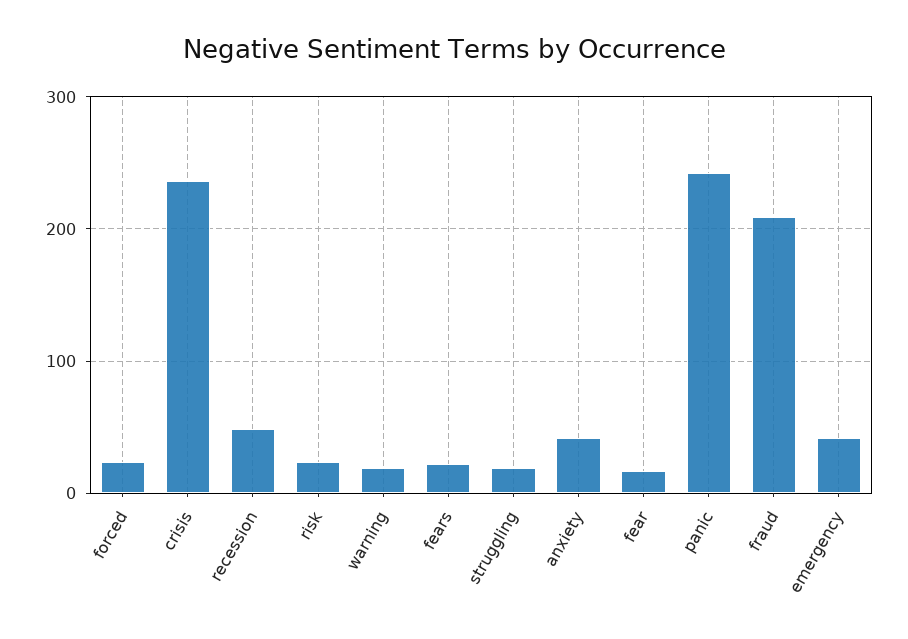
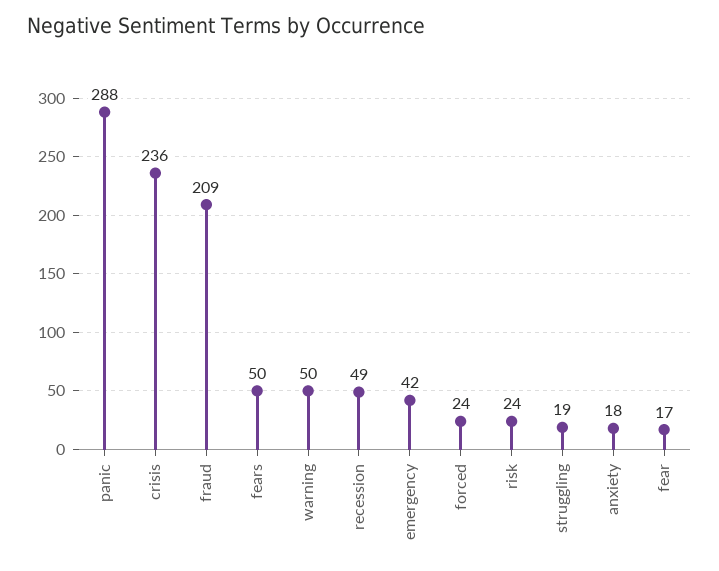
  {
    "forced": 24,
    "crisis": 236,
    "recession": 49,
    "risk": 24,
-   "warning": 20,
+   "warning": 50,
-   "fears": 20,
+   "fears": 50,
    "struggling": 19,
-   "anxiety": 40,
+   "anxiety": 18,
    "fear": 17,
-   "panic": 240,
+   "panic": 288,
    "fraud": 209,
    "emergency": 42
  }

